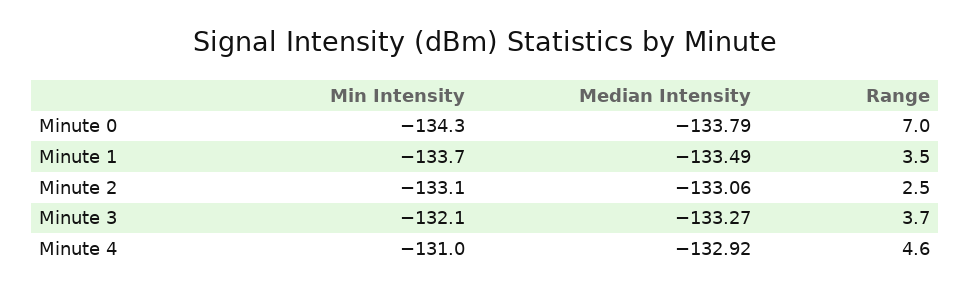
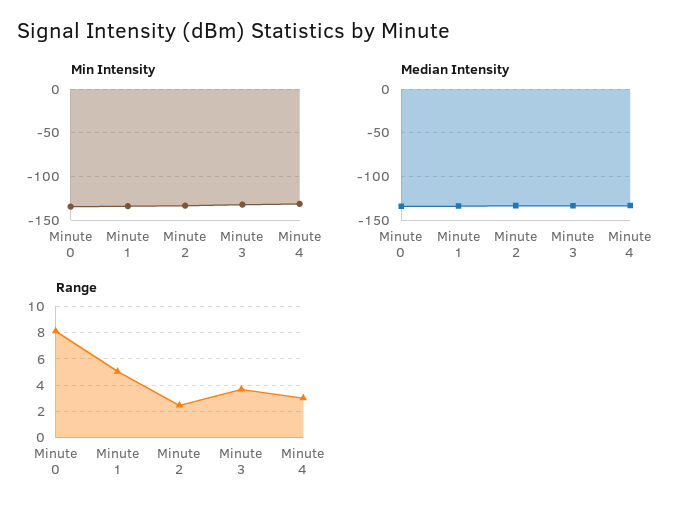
  {
    "Min Intensity": {
      "Minute 0": -134.3,
      "Minute 1": -133.7,
      "Minute 2": -133.1,
      "Minute 3": -132.1,
      "Minute 4": -131
    },
    "Median Intensity": {
      "Minute 0": -133.79,
      "Minute 1": -133.49,
      "Minute 2": -133.06,
      "Minute 3": -133.27,
      "Minute 4": -132.92
    },
    "Range": {
-     "Minute 0": 7,
+     "Minute 0": 8,
-     "Minute 1": 3.5,
+     "Minute 1": 5,
      "Minute 2": 2.5,
      "Minute 3": 3.7,
-     "Minute 4": 4.6
+     "Minute 4": 3
    }
  }

